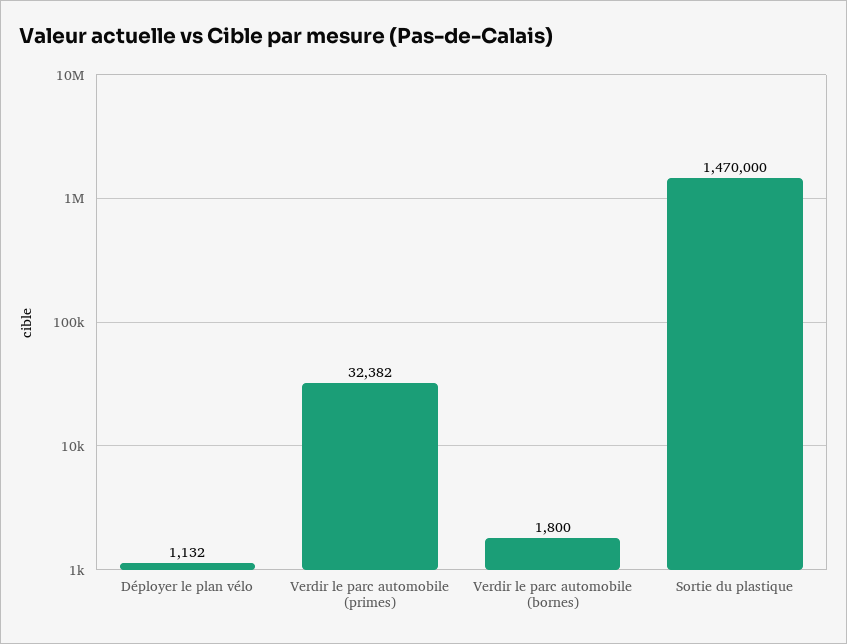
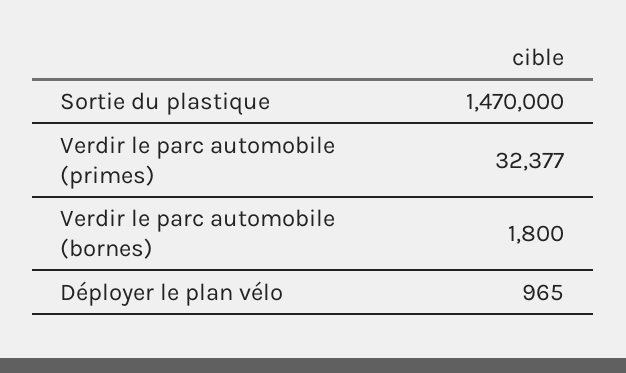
  {
-   "Déployer le plan vélo": 1132,
+   "Déployer le plan vélo": 965,
-   "Verdir le parc automobile (primes)": 32382,
+   "Verdir le parc automobile (primes)": 32377,
    "Verdir le parc automobile (bornes)": 1800,
    "Sortie du plastique": 1470000
  }

